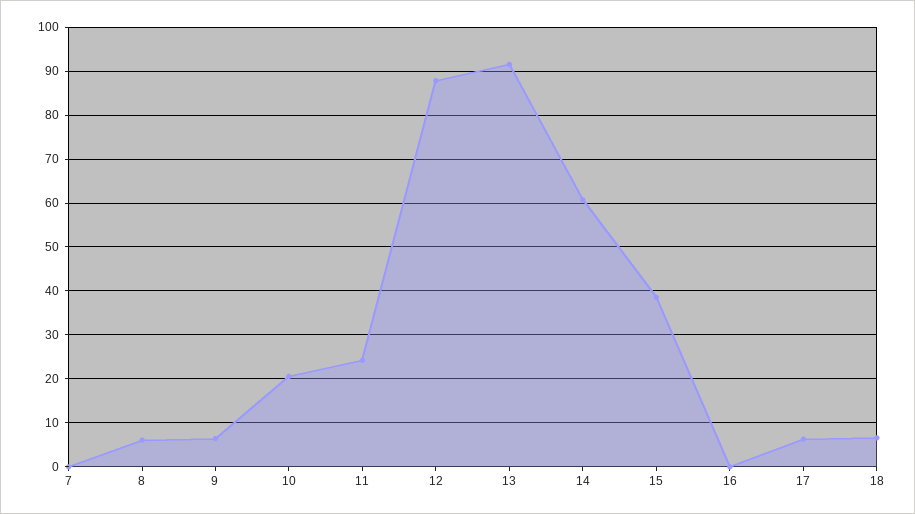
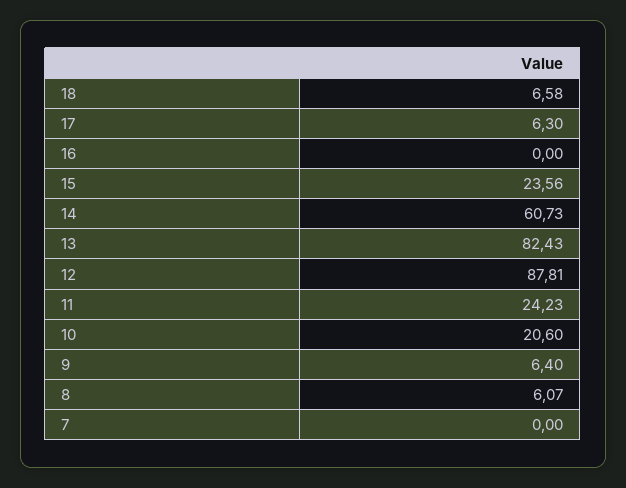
  {
    "7": 0,
    "8": 6.07,
    "9": 6.4,
    "10": 20.6,
    "11": 24.23,
    "12": 87.81,
-   "13": 92,
+   "13": 82.43,
    "14": 60.73,
-   "15": 38,
+   "15": 23.56,
    "16": 0,
    "17": 6.3,
    "18": 6.58
  }

